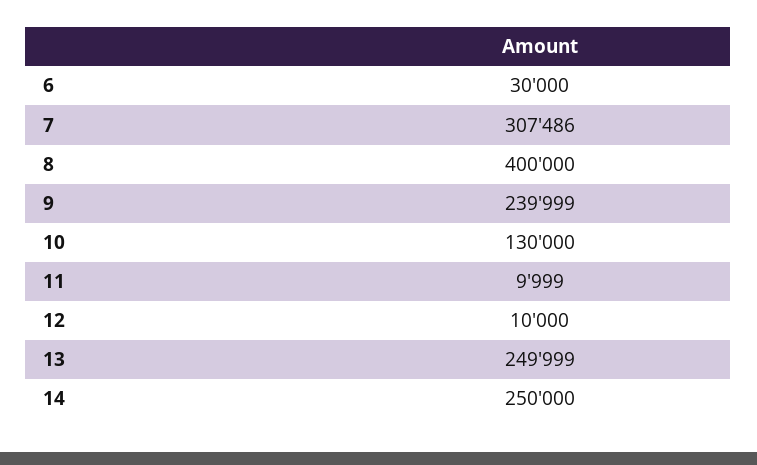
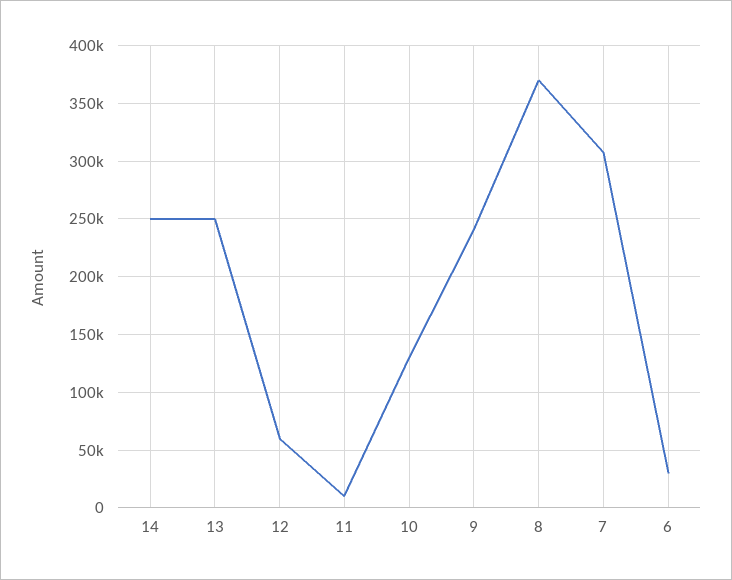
  {
    "6": 30000,
    "7": 307486,
-   "8": 400000,
+   "8": 370000,
    "9": 239999,
    "10": 130000,
    "11": 9999,
-   "12": 10000,
+   "12": 60000,
    "13": 249999,
    "14": 250000
  }

